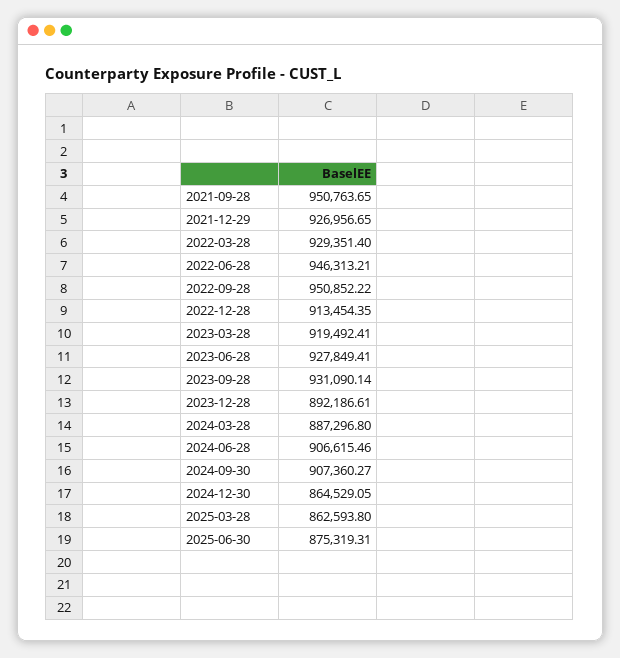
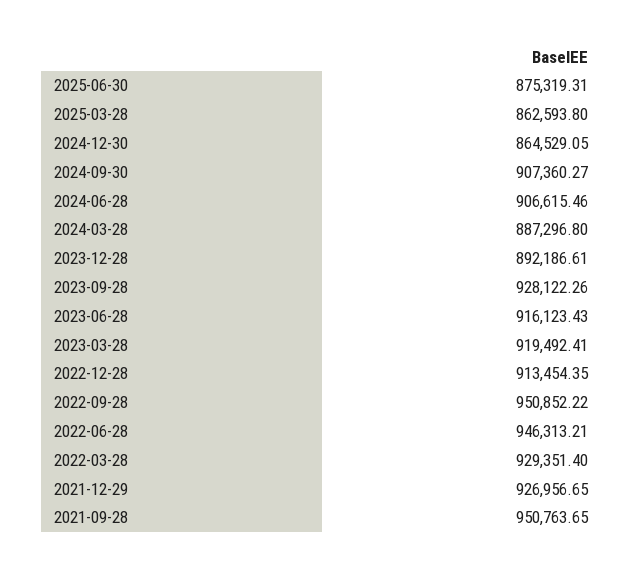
  {
    "2021-09-28": 950763.65,
    "2021-12-29": 926956.65,
    "2022-03-28": 929351.4,
    "2022-06-28": 946313.21,
    "2022-09-28": 950852.22,
    "2022-12-28": 913454.35,
    "2023-03-28": 919492.41,
-   "2023-06-28": 927849.41,
+   "2023-06-28": 916123.43,
-   "2023-09-28": 931090.14,
+   "2023-09-28": 928122.26,
    "2023-12-28": 892186.61,
    "2024-03-28": 887296.8,
    "2024-06-28": 906615.46,
    "2024-09-30": 907360.27,
    "2024-12-30": 864529.05,
    "2025-03-28": 862593.8,
    "2025-06-30": 875319.31
  }

